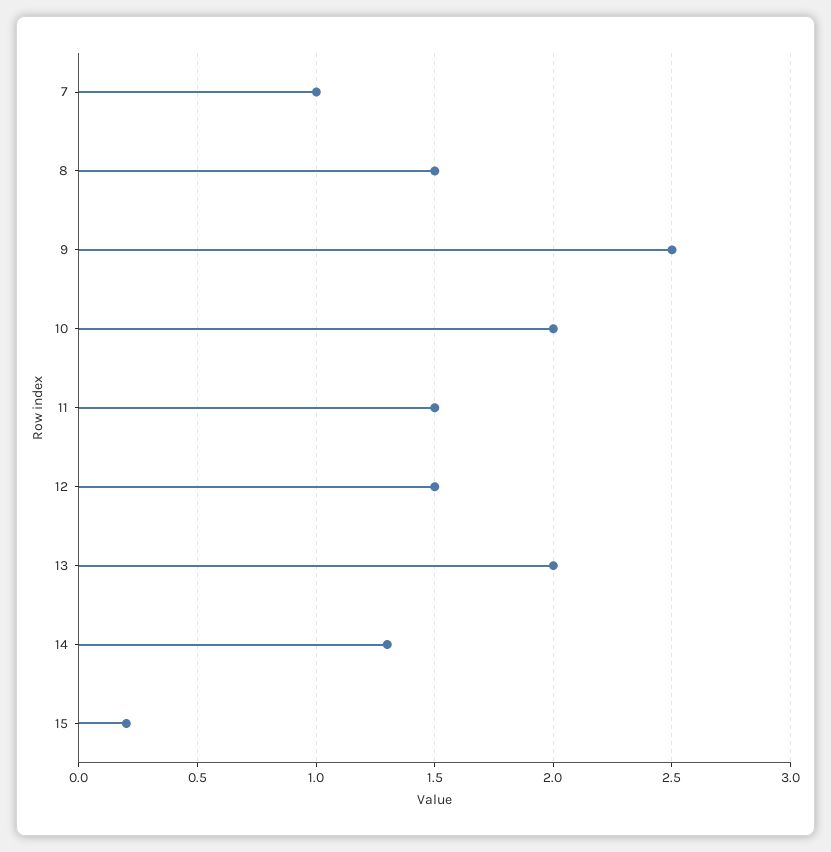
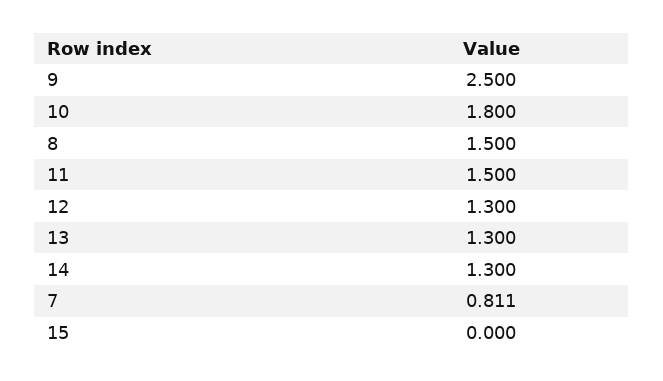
  {
-   "7": 1,
+   "7": 0.811,
    "8": 1.5,
    "9": 2.5,
-   "10": 2,
+   "10": 1.8,
    "11": 1.5,
-   "12": 1.5,
+   "12": 1.3,
-   "13": 2,
+   "13": 1.3,
    "14": 1.3,
-   "15": 0.2
+   "15": 0
  }

